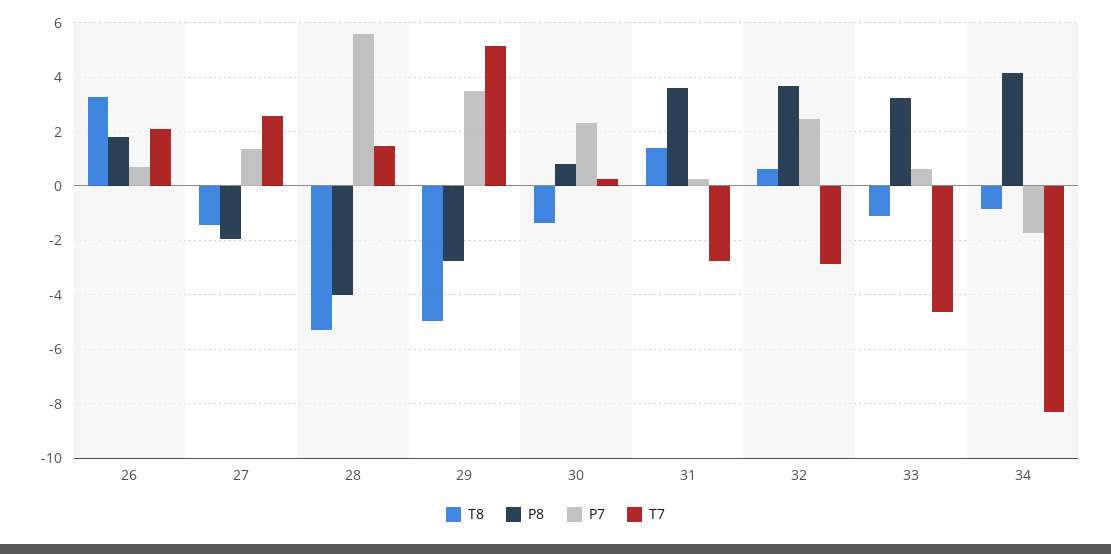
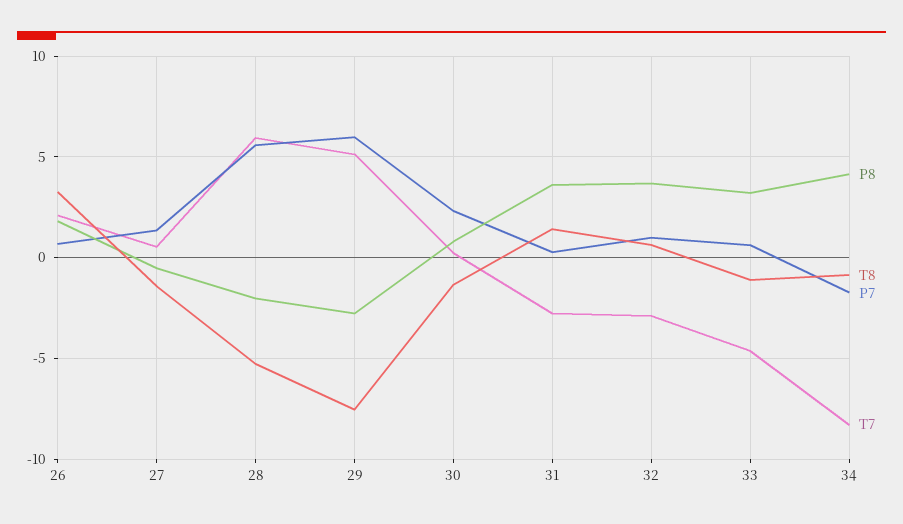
  {
    "T8": {
      "26": 3.25,
      "27": -1.5,
      "28": -5.25,
-     "29": -5,
+     "29": -7.5,
      "30": -1.25,
      "31": 1.5,
      "32": 0.75,
      "33": -1,
      "34": -0.75
    },
    "P8": {
      "26": 1.75,
-     "27": -2,
+     "27": -0.5,
-     "28": -4,
+     "28": -2,
      "29": -2.75,
      "30": 0.75,
      "31": 3.5,
      "32": 3.75,
      "33": 3.25,
      "34": 4.25
    },
    "P7": {
      "26": 0.75,
      "27": 1.25,
      "28": 5.5,
-     "29": 3.5,
+     "29": 6,
      "30": 2.25,
      "31": 0.25,
-     "32": 2.5,
+     "32": 1,
      "33": 0.5,
      "34": -1.75
    },
    "T7": {
      "26": 2,
-     "27": 2.5,
+     "27": 0.5,
-     "28": 1.5,
+     "28": 6,
      "29": 5.25,
      "30": 0.25,
      "31": -2.75,
      "32": -2.75,
      "33": -4.5,
      "34": -8.25
    }
  }

